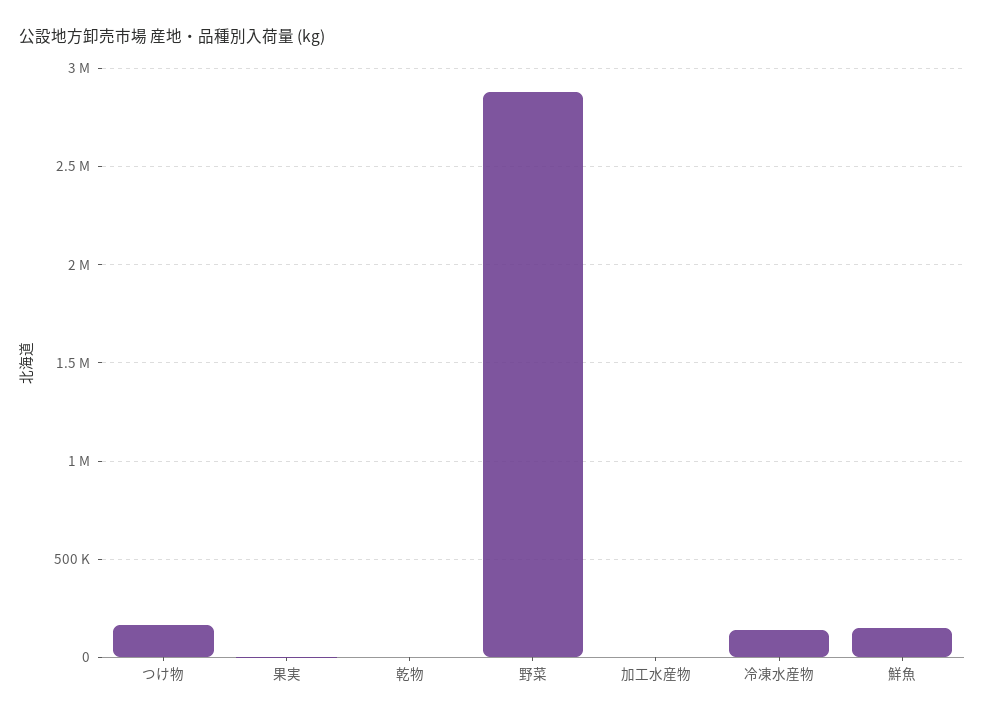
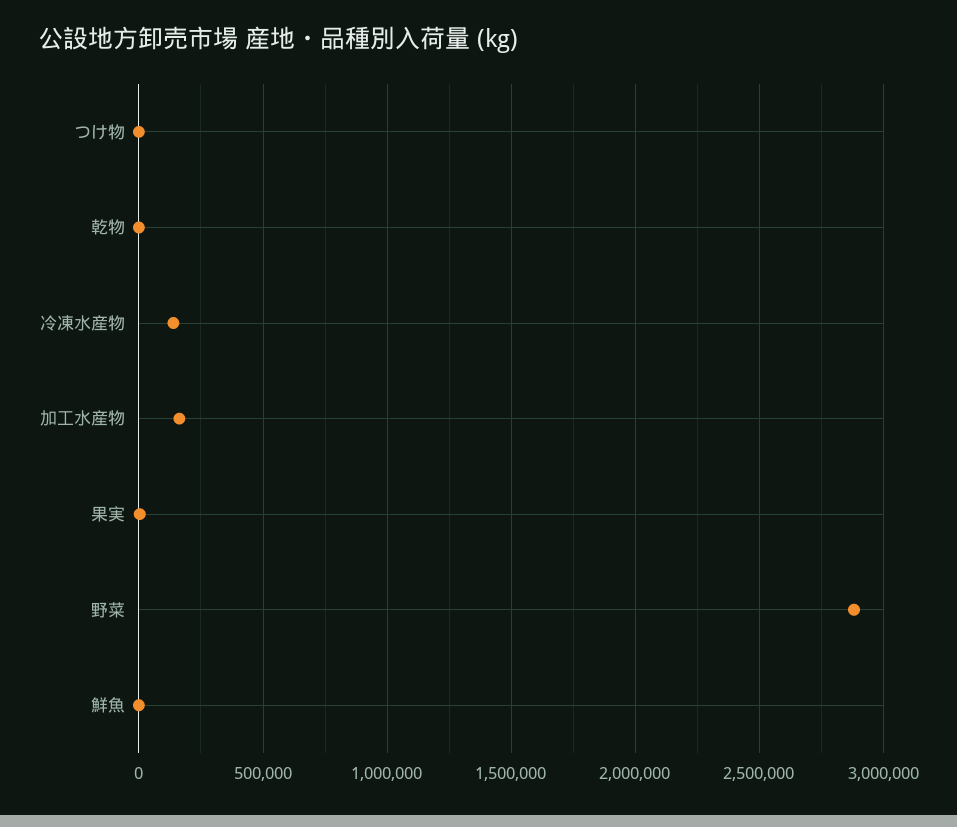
  {
-   "つけ物": 150000,
+   "つけ物": 0,
    "果実": 0,
    "乾物": 0,
    "野菜": 2900000,
-   "加工水産物": 0,
+   "加工水産物": 150000,
    "冷凍水産物": 150000,
-   "鮮魚": 150000
+   "鮮魚": 0
  }

